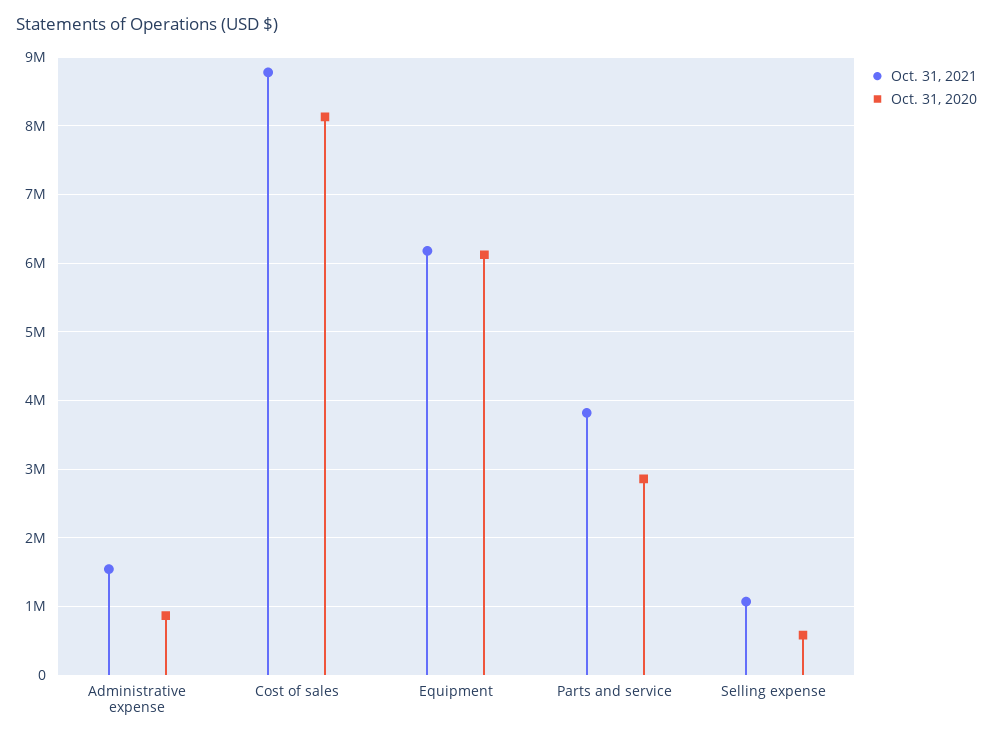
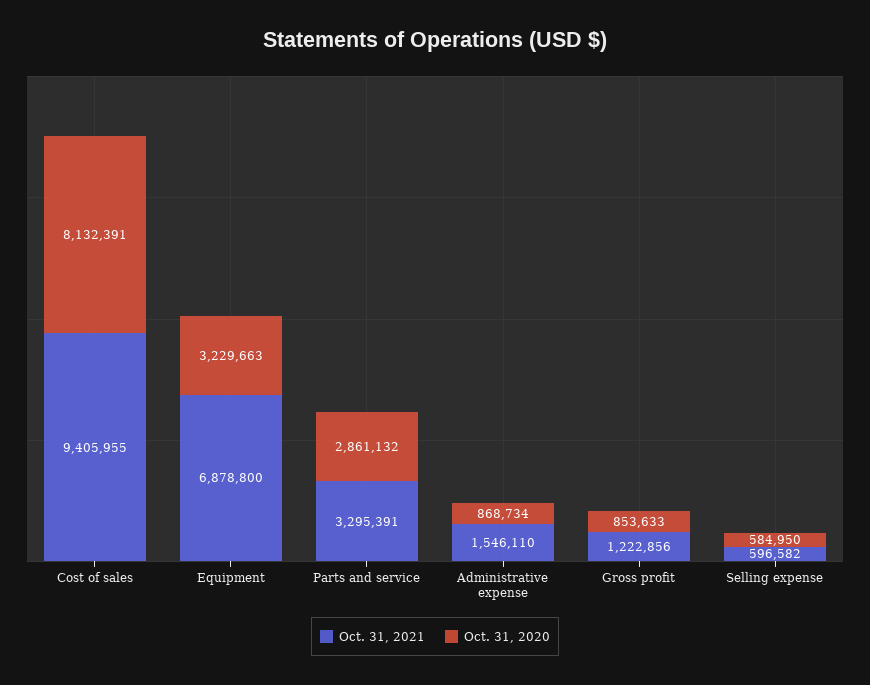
  {
    "Oct. 31, 2021": {
      "Administrative expense": 1546110,
-     "Cost of sales": 8800000,
+     "Cost of sales": 9405955,
-     "Equipment": 6200000,
+     "Equipment": 6878800,
-     "Parts and service": 3800000,
+     "Parts and service": 3295391,
-     "Selling expense": 1100000
+     "Selling expense": 596582,
+     "Gross profit": 1222856
    },
    "Oct. 31, 2020": {
      "Administrative expense": 868734,
      "Cost of sales": 8132391,
-     "Equipment": 6100000,
+     "Equipment": 3229663,
      "Parts and service": 2861132,
-     "Selling expense": 584950
+     "Selling expense": 584950,
+     "Gross profit": 853633
    }
  }

